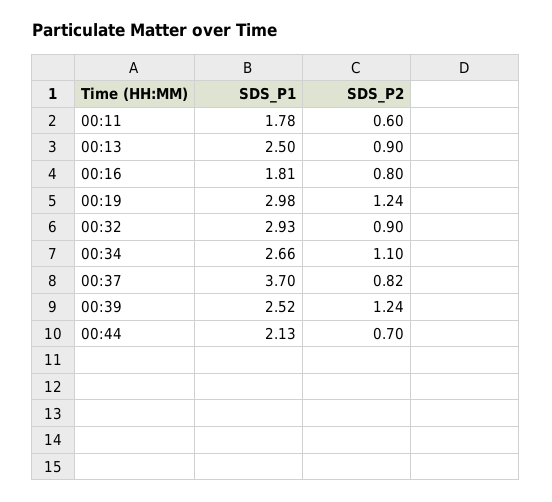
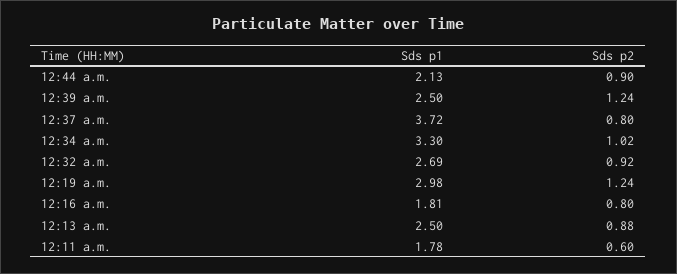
  {
    "SDS_P1": {
      "00:11": 1.78,
      "00:13": 2.5,
      "00:16": 1.81,
      "00:19": 2.98,
-     "00:32": 2.93,
+     "00:32": 2.69,
-     "00:34": 2.66,
+     "00:34": 3.3,
-     "00:37": 3.7,
+     "00:37": 3.72,
-     "00:39": 2.52,
+     "00:39": 2.5,
      "00:44": 2.13
    },
    "SDS_P2": {
      "00:11": 0.6,
-     "00:13": 0.9,
+     "00:13": 0.88,
      "00:16": 0.8,
      "00:19": 1.24,
-     "00:32": 0.9,
+     "00:32": 0.92,
-     "00:34": 1.1,
+     "00:34": 1.02,
-     "00:37": 0.82,
+     "00:37": 0.8,
      "00:39": 1.24,
-     "00:44": 0.7
+     "00:44": 0.9
    }
  }

